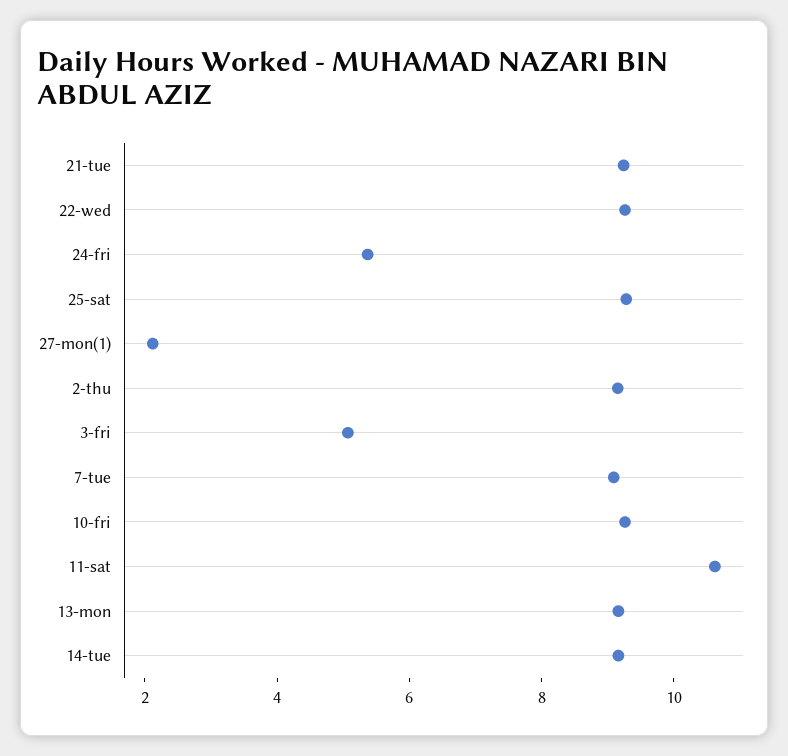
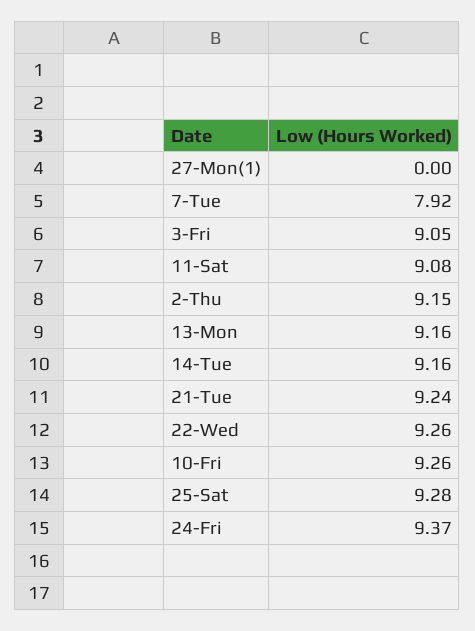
  {
    "21-tue": 9.24,
    "22-wed": 9.26,
-   "24-fri": 5.5,
+   "24-fri": 9.37,
    "25-sat": 9.28,
-   "27-mon(1)": 2,
+   "27-mon(1)": 0,
    "2-thu": 9.15,
-   "3-fri": 5,
+   "3-fri": 9.05,
-   "7-tue": 9,
+   "7-tue": 7.92,
    "10-fri": 9.26,
-   "11-sat": 10.5,
+   "11-sat": 9.08,
    "13-mon": 9.16,
    "14-tue": 9.16
  }

